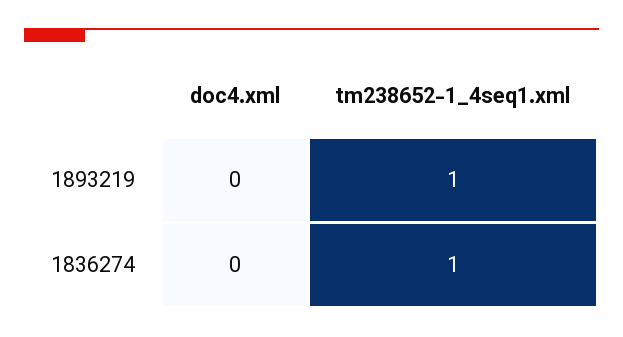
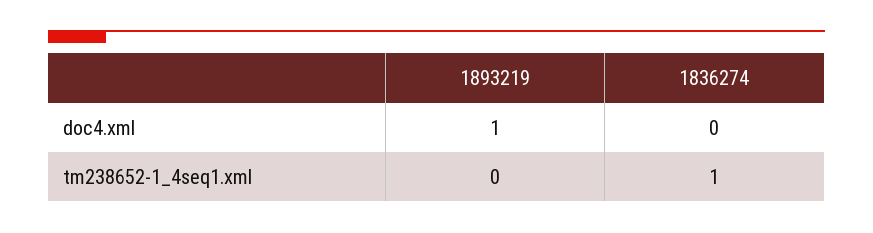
  {
    "doc4.xml": {
-     "1893219": 0,
+     "1893219": 1,
      "1836274": 0
    },
    "tm238652-1_4seq1.xml": {
-     "1893219": 1,
+     "1893219": 0,
      "1836274": 1
    }
  }

